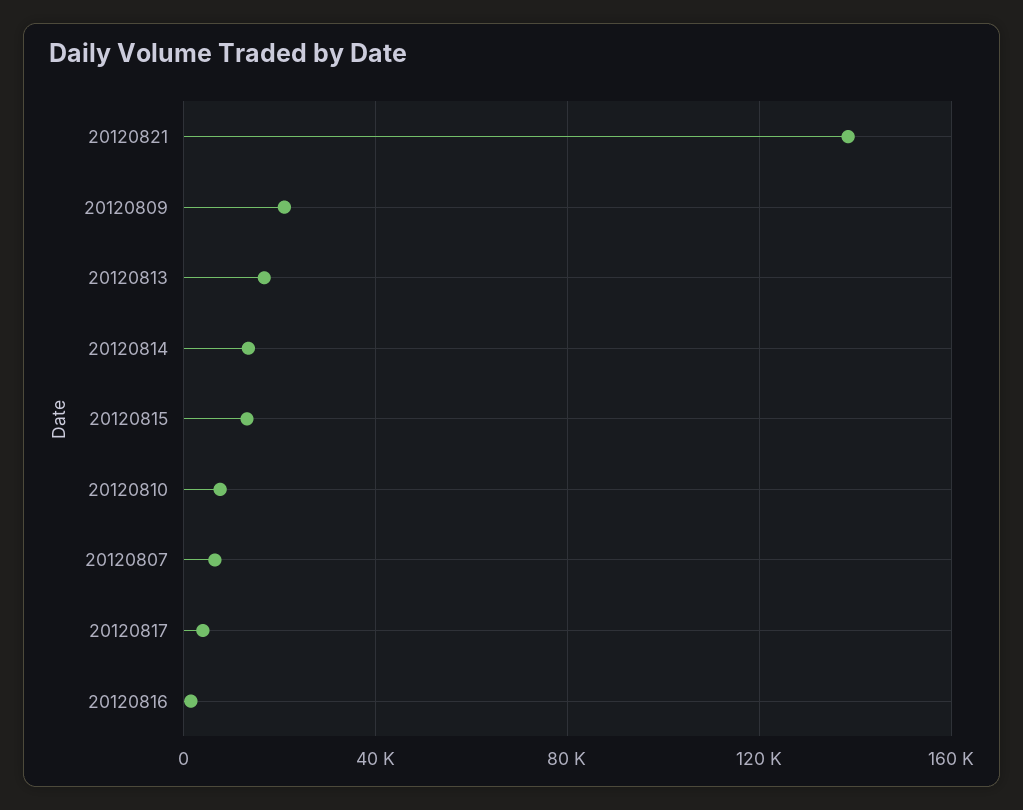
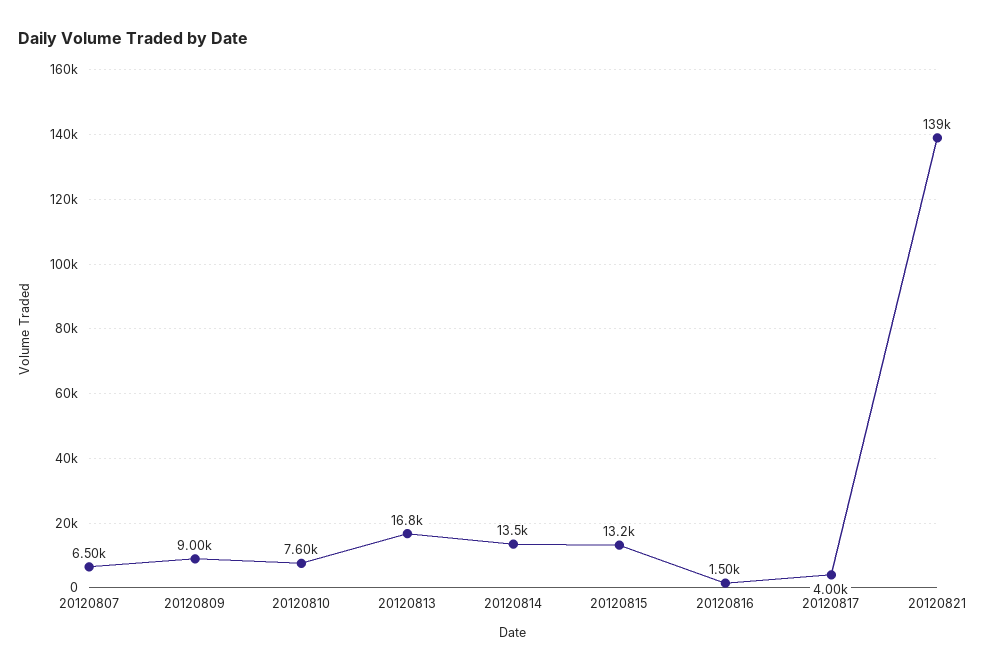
  {
    "20120821": 139000,
-   "20120809": 20000,
+   "20120809": 9000,
    "20120813": 16800,
    "20120814": 13500,
    "20120815": 13200,
    "20120810": 7600,
    "20120807": 6500,
    "20120817": 4000,
    "20120816": 1500
  }

